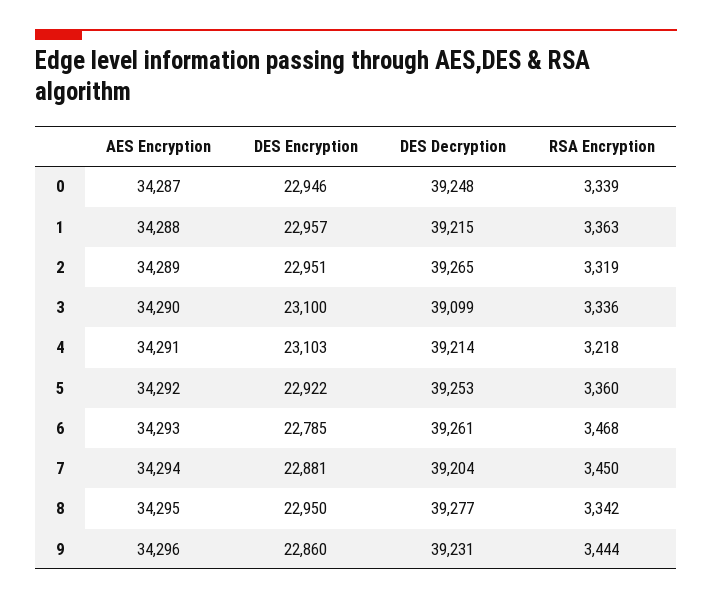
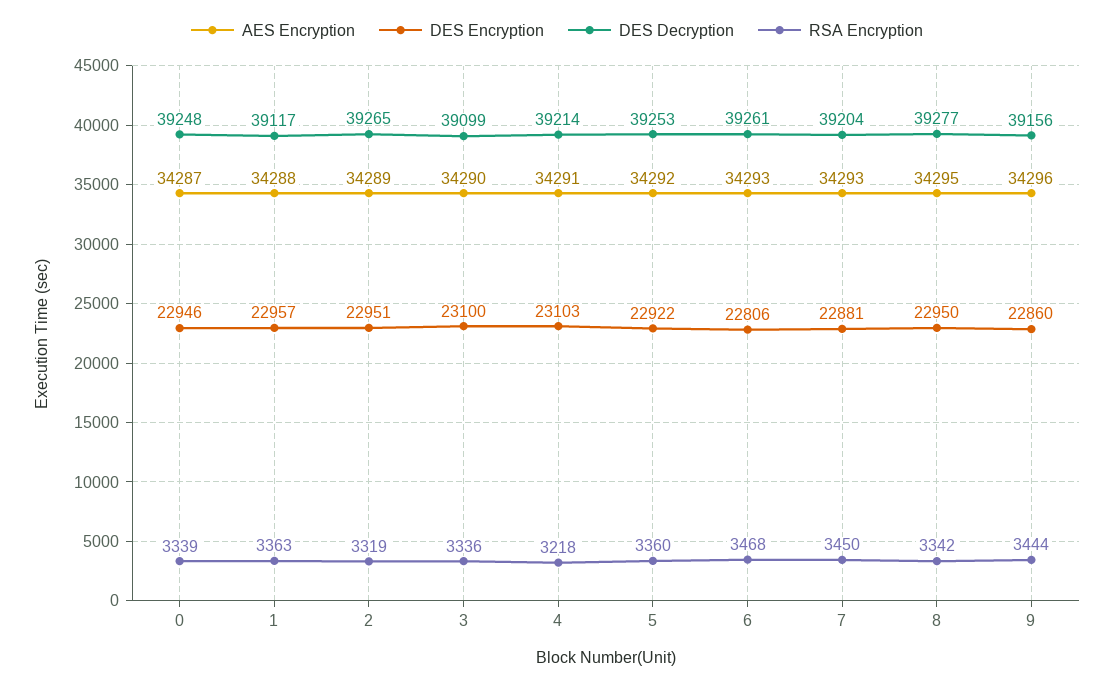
  {
    "AES Encryption": {
      "0": 34287,
      "1": 34288,
      "2": 34289,
      "3": 34290,
      "4": 34291,
      "5": 34292,
      "6": 34293,
-     "7": 34294,
+     "7": 34293,
      "8": 34295,
      "9": 34296
    },
    "DES Encryption": {
      "0": 22946,
      "1": 22957,
      "2": 22951,
      "3": 23100,
      "4": 23103,
      "5": 22922,
-     "6": 22785,
+     "6": 22806,
      "7": 22881,
      "8": 22950,
      "9": 22860
    },
    "DES Decryption": {
      "0": 39248,
-     "1": 39215,
+     "1": 39117,
      "2": 39265,
      "3": 39099,
      "4": 39214,
      "5": 39253,
      "6": 39261,
      "7": 39204,
      "8": 39277,
-     "9": 39231
+     "9": 39156
    },
    "RSA Encryption": {
      "0": 3339,
      "1": 3363,
      "2": 3319,
      "3": 3336,
      "4": 3218,
      "5": 3360,
      "6": 3468,
      "7": 3450,
      "8": 3342,
      "9": 3444
    }
  }

